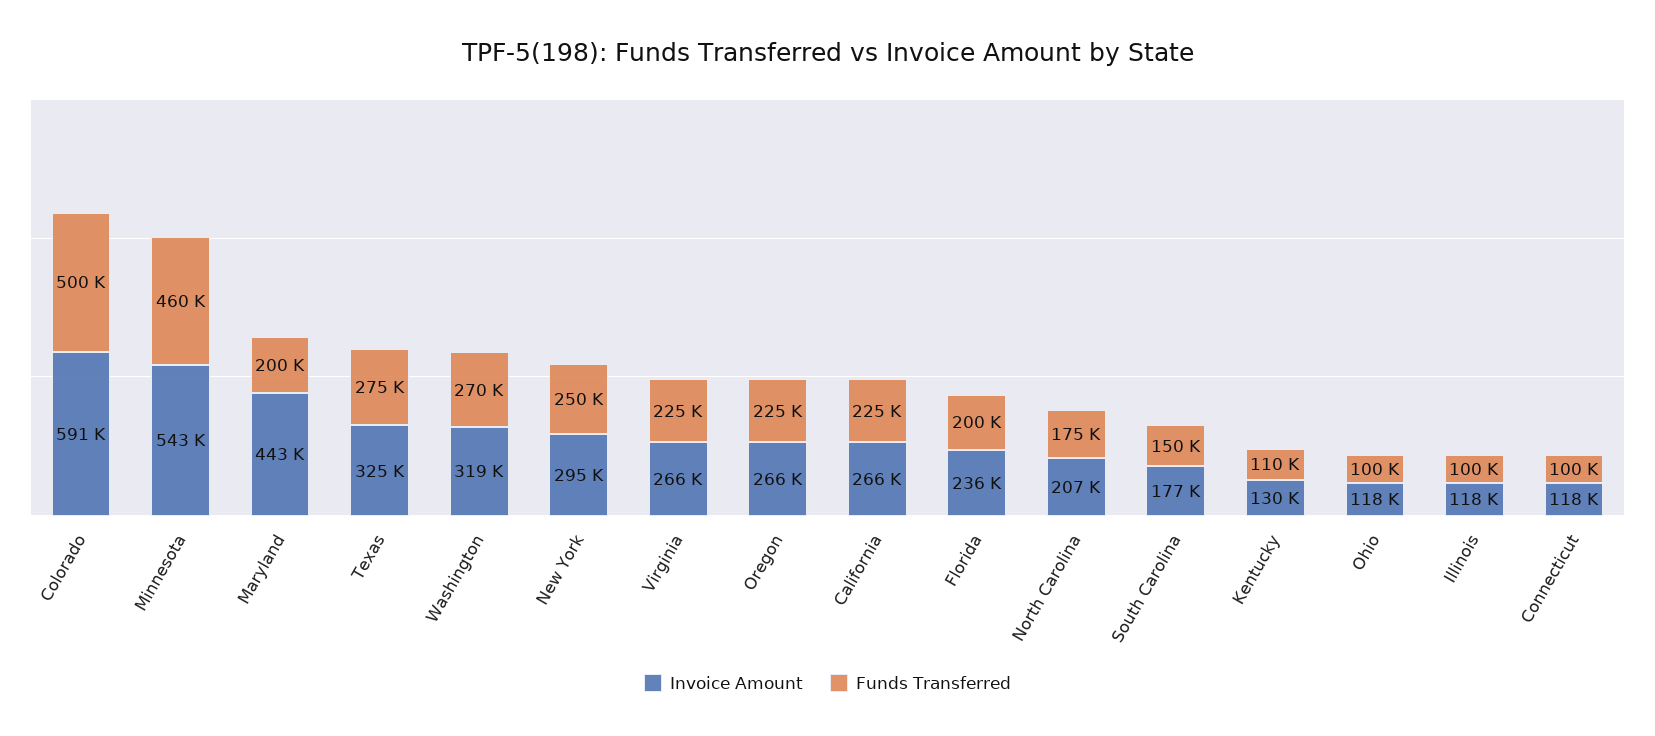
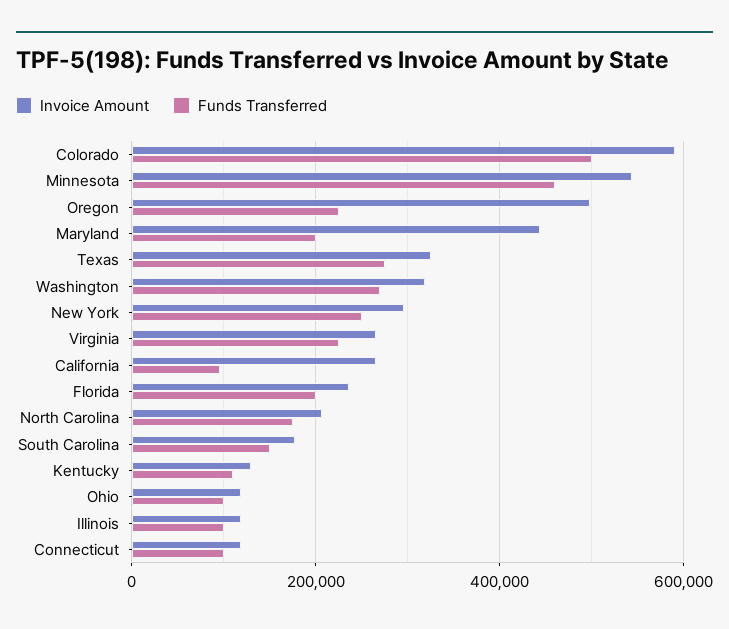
  {
    "Invoice Amount": {
      "Colorado": 591000,
      "Minnesota": 543000,
      "Maryland": 443000,
      "Texas": 325000,
      "Washington": 319000,
      "New York": 295000,
      "Virginia": 266000,
-     "Oregon": 266000,
+     "Oregon": 500000,
      "California": 266000,
      "Florida": 236000,
      "North Carolina": 207000,
      "South Carolina": 177000,
      "Kentucky": 130000,
      "Ohio": 118000,
      "Illinois": 118000,
      "Connecticut": 118000
    },
    "Funds Transferred": {
      "Colorado": 500000,
      "Minnesota": 460000,
      "Maryland": 200000,
      "Texas": 275000,
      "Washington": 270000,
      "New York": 250000,
      "Virginia": 225000,
      "Oregon": 225000,
-     "California": 225000,
+     "California": 100000,
      "Florida": 200000,
      "North Carolina": 175000,
      "South Carolina": 150000,
      "Kentucky": 110000,
      "Ohio": 100000,
      "Illinois": 100000,
      "Connecticut": 100000
    }
  }

